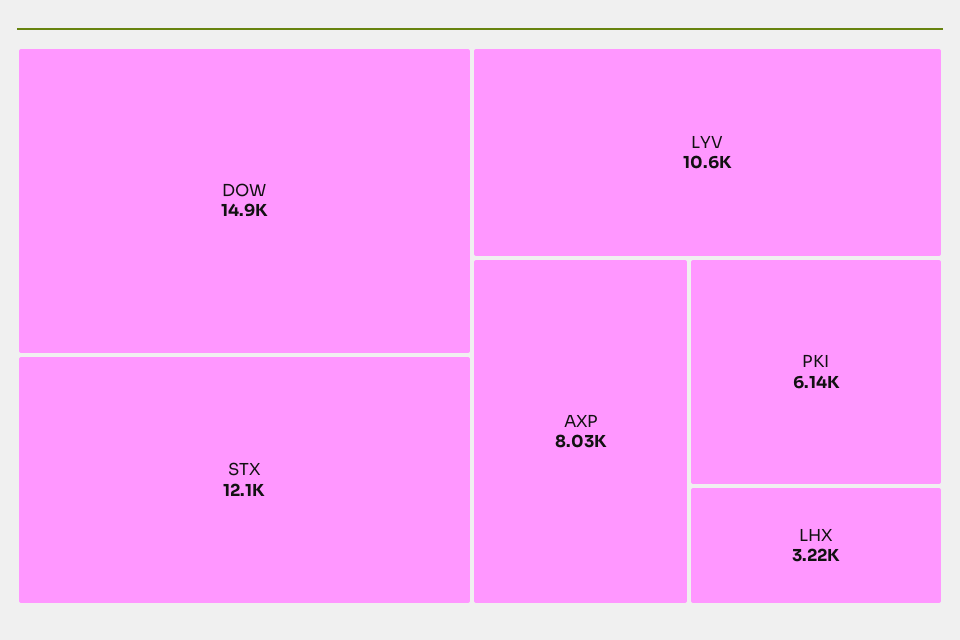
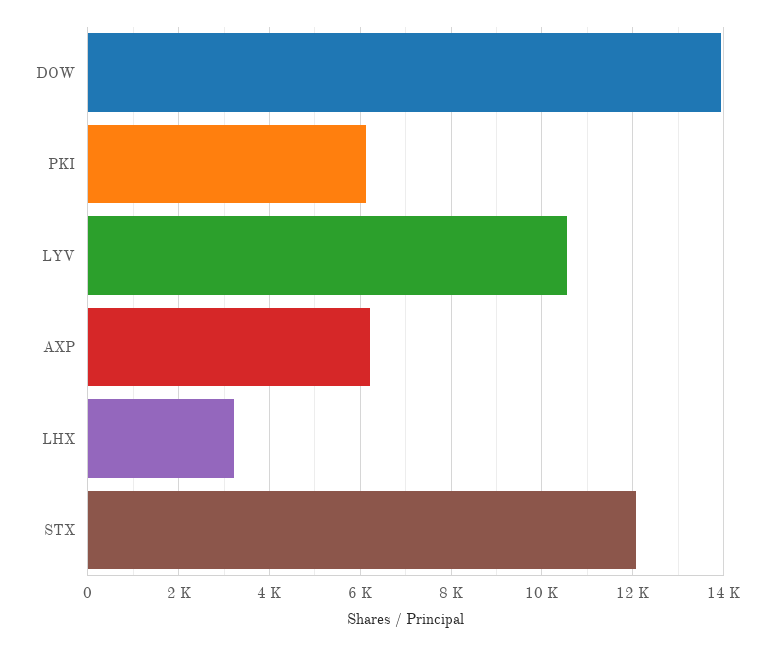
  {
-   "DOW": 14900,
+   "DOW": 14000,
    "STX": 12100,
    "LYV": 10600,
-   "AXP": 8030,
+   "AXP": 6200,
    "PKI": 6140,
    "LHX": 3220
  }

